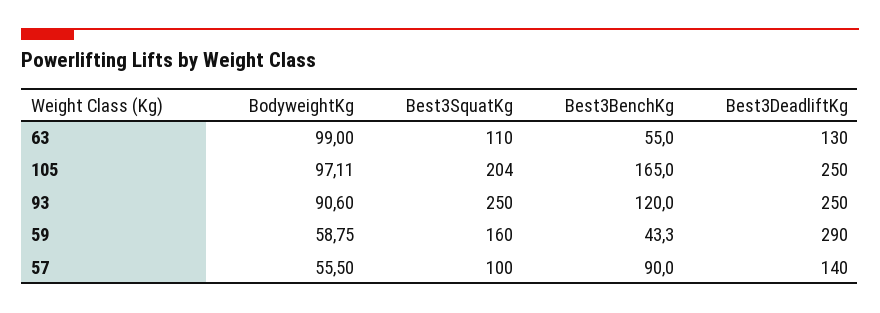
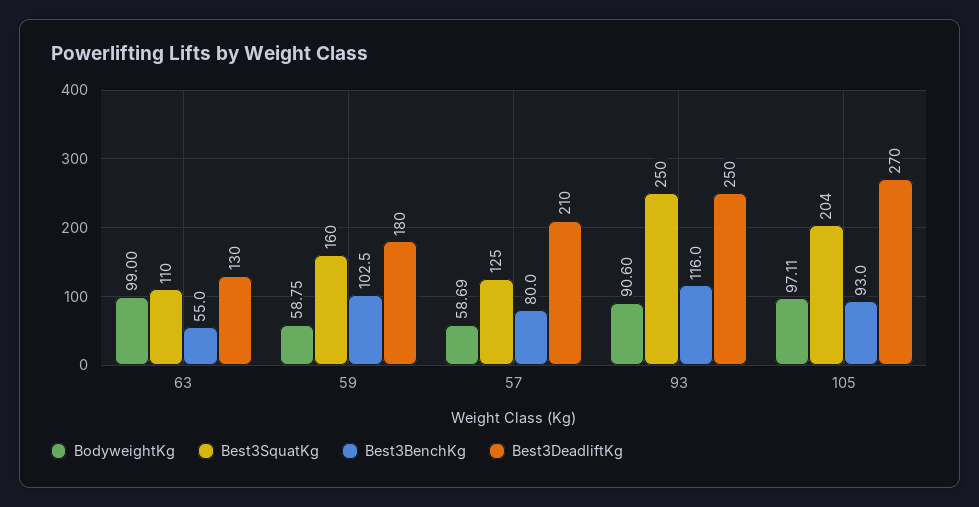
  {
    "BodyweightKg": {
      "63": 99,
      "105": 97.11,
      "93": 90.6,
      "59": 58.75,
-     "57": 55.5
+     "57": 58.69
    },
    "Best3SquatKg": {
      "63": 110,
      "105": 204,
      "93": 250,
      "59": 160,
-     "57": 100
+     "57": 125
    },
    "Best3BenchKg": {
      "63": 55,
-     "105": 165,
+     "105": 93,
-     "93": 120,
+     "93": 116,
-     "59": 43.3,
+     "59": 102.5,
-     "57": 90
+     "57": 80
    },
    "Best3DeadliftKg": {
      "63": 130,
-     "105": 250,
+     "105": 270,
      "93": 250,
-     "59": 290,
+     "59": 180,
-     "57": 140
+     "57": 210
    }
  }

